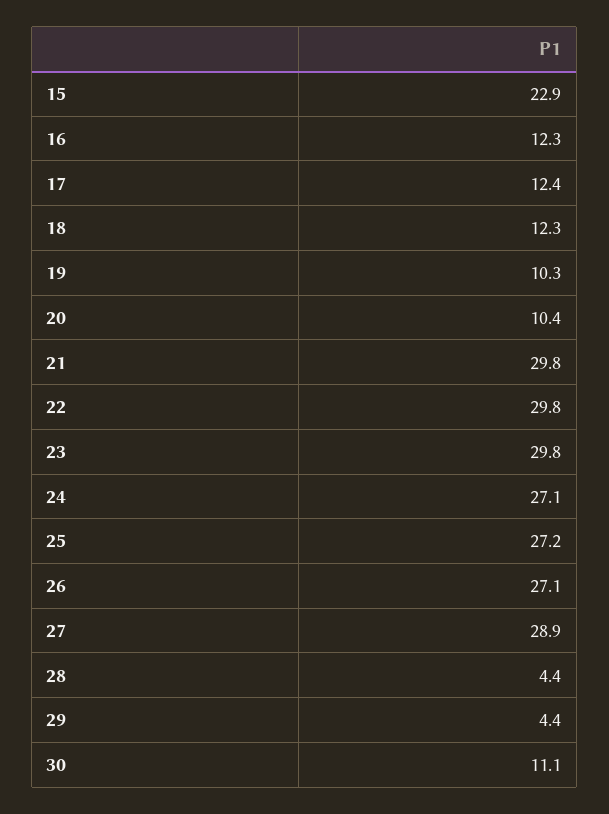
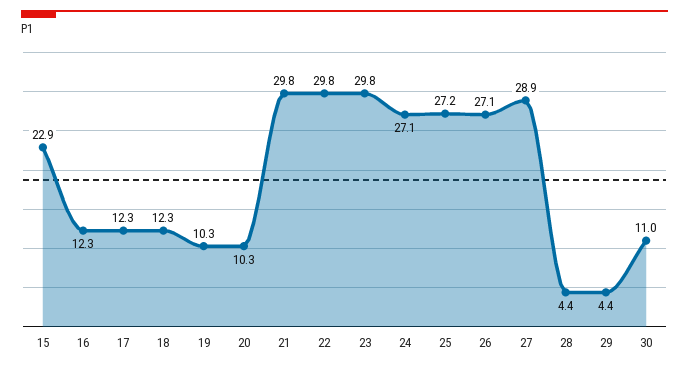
  {
    "15": 22.9,
    "16": 12.3,
-   "17": 12.4,
+   "17": 12.3,
    "18": 12.3,
    "19": 10.3,
-   "20": 10.4,
+   "20": 10.3,
    "21": 29.8,
    "22": 29.8,
    "23": 29.8,
    "24": 27.1,
    "25": 27.2,
    "26": 27.1,
    "27": 28.9,
    "28": 4.4,
    "29": 4.4,
-   "30": 11.1
+   "30": 11
  }

